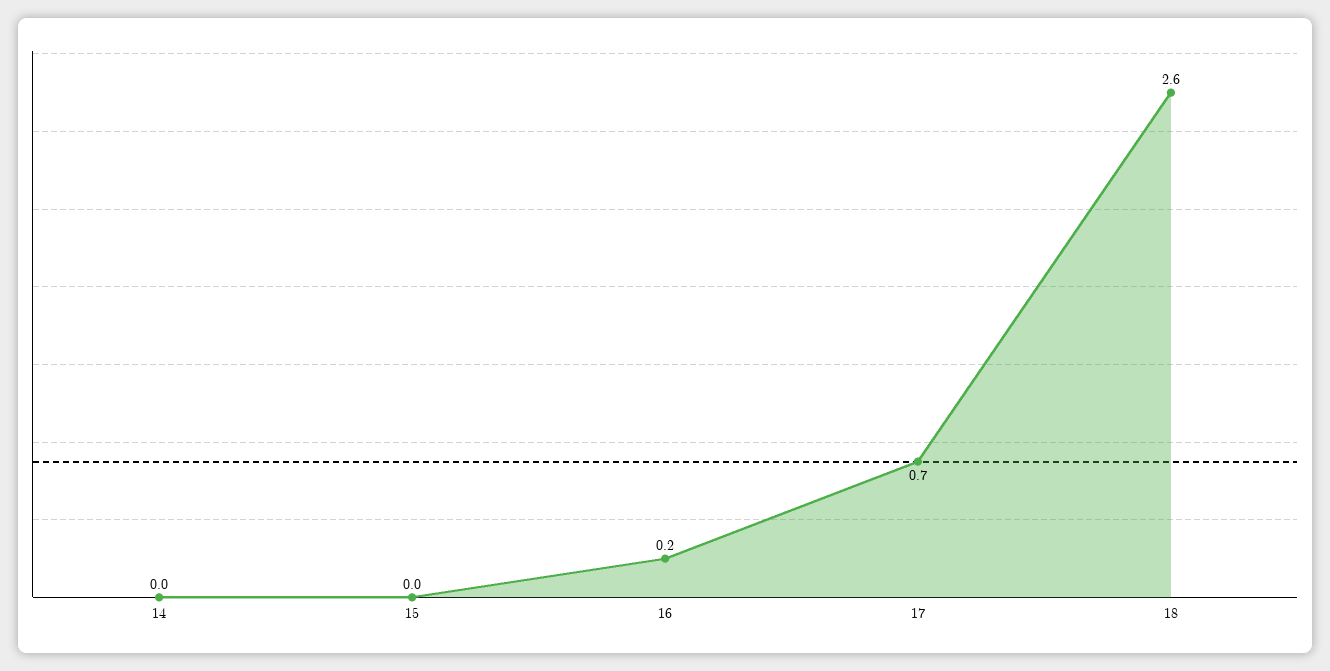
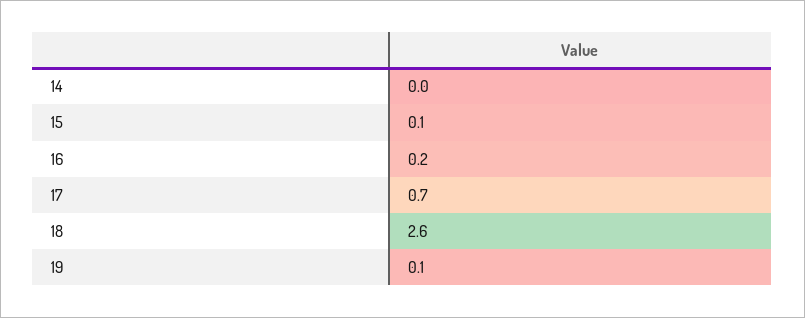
  {
    "14": 0,
-   "15": 0,
+   "15": 0.1,
    "16": 0.2,
    "17": 0.7,
-   "18": 2.6
+   "18": 2.6,
+   "19": 0.1
  }

